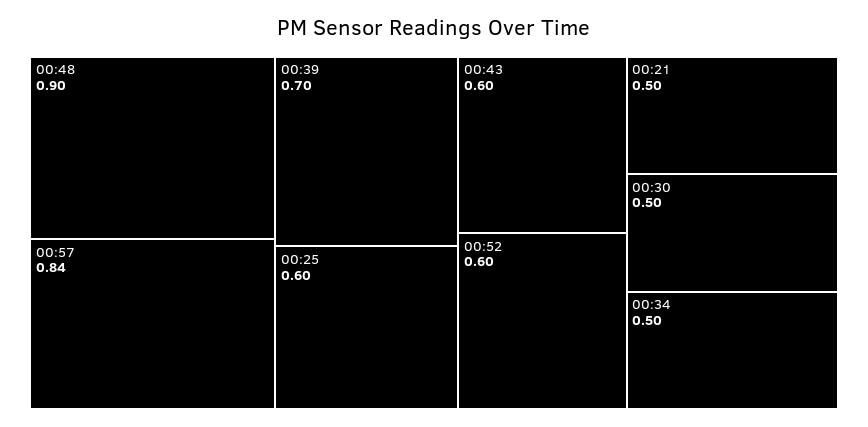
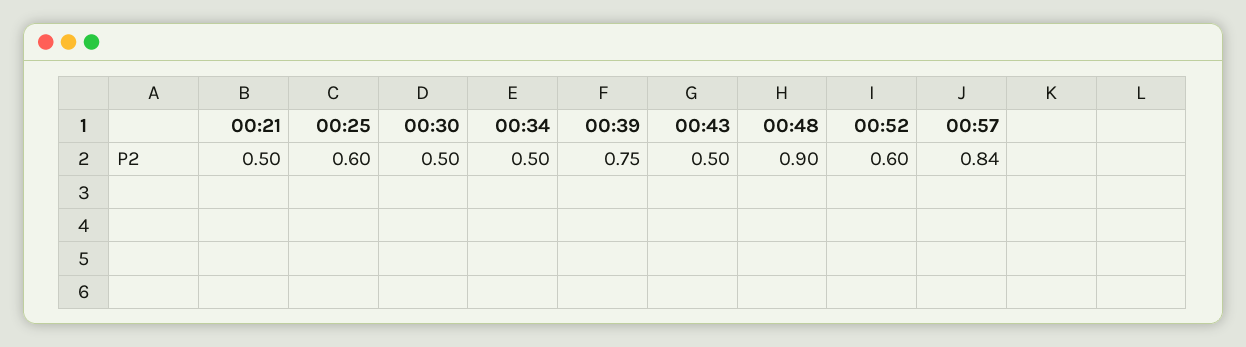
  {
    "00:48": 0.9,
    "00:57": 0.84,
-   "00:39": 0.7,
+   "00:39": 0.75,
    "00:25": 0.6,
-   "00:43": 0.6,
+   "00:43": 0.5,
    "00:52": 0.6,
    "00:21": 0.5,
    "00:30": 0.5,
    "00:34": 0.5
  }

